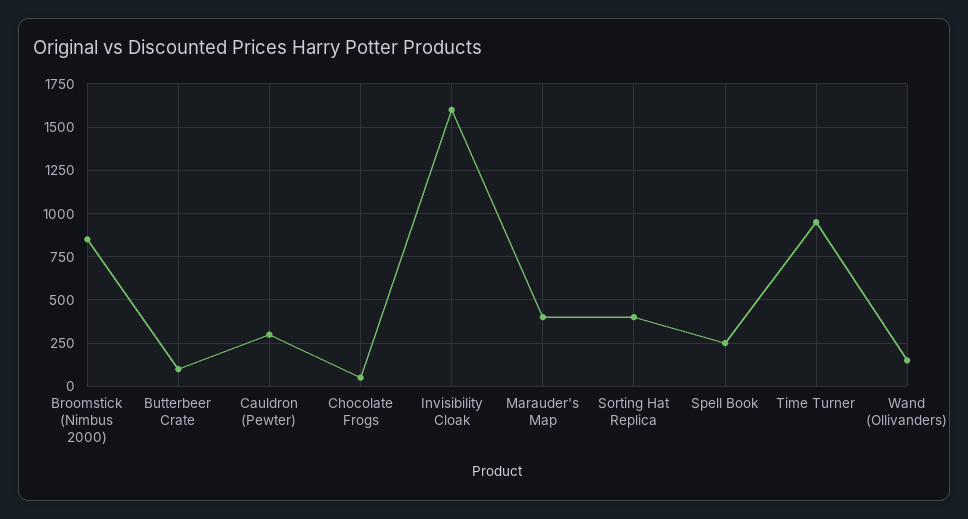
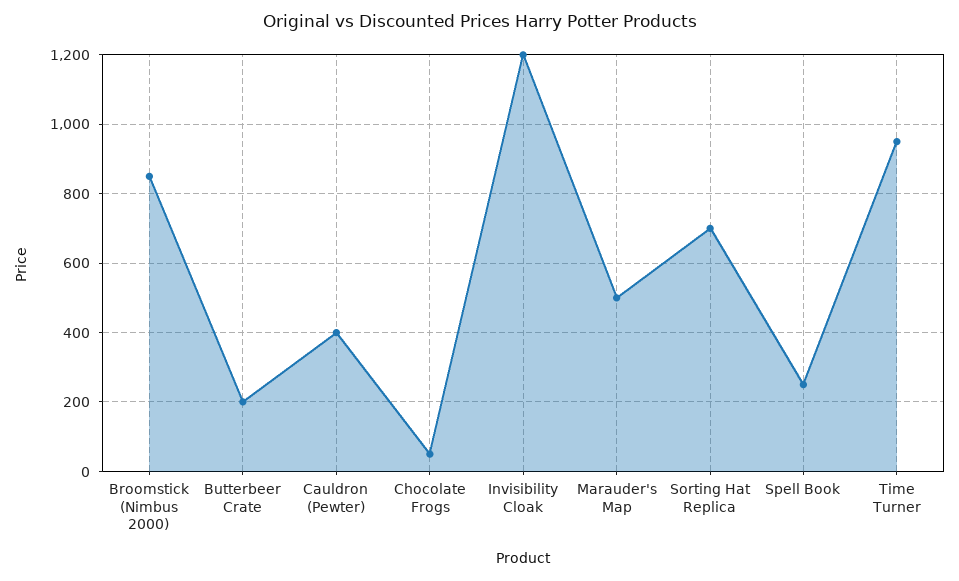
  {
    "Broomstick (Nimbus 2000)": 860,
-   "Butterbeer Crate": 100,
+   "Butterbeer Crate": 200,
-   "Cauldron (Pewter)": 300,
+   "Cauldron (Pewter)": 400,
    "Chocolate Frogs": 60,
-   "Invisibility Cloak": 1600,
+   "Invisibility Cloak": 1200,
-   "Marauder's Map": 400,
+   "Marauder's Map": 500,
-   "Sorting Hat Replica": 400,
+   "Sorting Hat Replica": 700,
    "Spell Book": 260,
-   "Time Turner": 960,
+   "Time Turner": 960
-   "Wand (Ollivanders)": 150
  }

